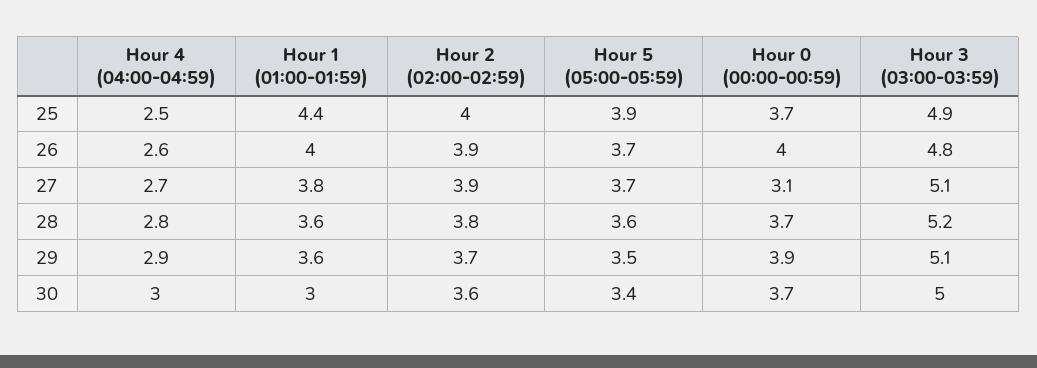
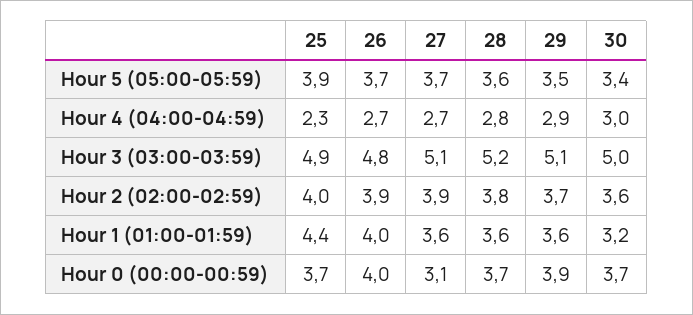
  {
    "Hour 4 (04:00-04:59)": {
-     "25": 2.5,
+     "25": 2.3,
-     "26": 2.6,
+     "26": 2.7,
      "27": 2.7,
      "28": 2.8,
      "29": 2.9,
      "30": 3
    },
    "Hour 1 (01:00-01:59)": {
      "25": 4.4,
      "26": 4,
-     "27": 3.8,
+     "27": 3.6,
      "28": 3.6,
      "29": 3.6,
-     "30": 3
+     "30": 3.2
    },
    "Hour 2 (02:00-02:59)": {
      "25": 4,
      "26": 3.9,
      "27": 3.9,
      "28": 3.8,
      "29": 3.7,
      "30": 3.6
    },
    "Hour 5 (05:00-05:59)": {
      "25": 3.9,
      "26": 3.7,
      "27": 3.7,
      "28": 3.6,
      "29": 3.5,
      "30": 3.4
    },
    "Hour 0 (00:00-00:59)": {
      "25": 3.7,
      "26": 4,
      "27": 3.1,
      "28": 3.7,
      "29": 3.9,
      "30": 3.7
    },
    "Hour 3 (03:00-03:59)": {
      "25": 4.9,
      "26": 4.8,
      "27": 5.1,
      "28": 5.2,
      "29": 5.1,
      "30": 5
    }
  }

